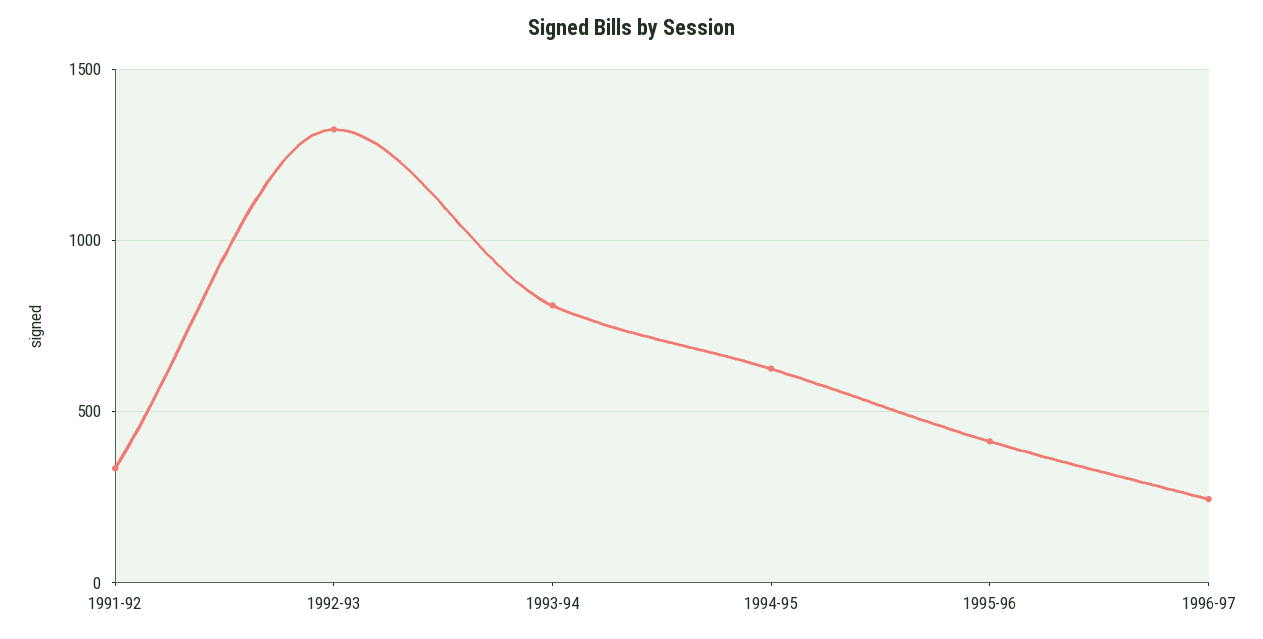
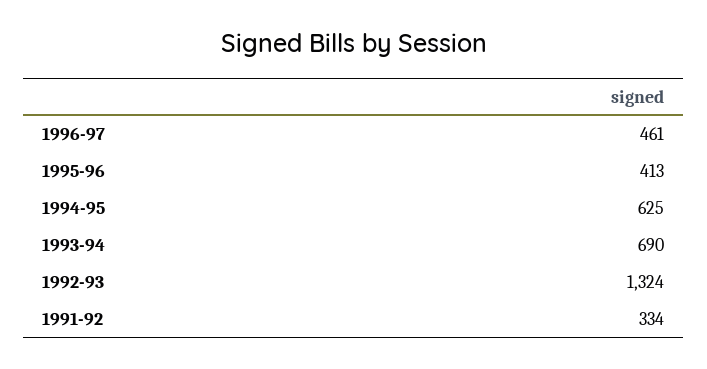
  {
    "1991-92": 334,
    "1992-93": 1324,
-   "1993-94": 800,
+   "1993-94": 690,
    "1994-95": 625,
    "1995-96": 413,
-   "1996-97": 250
+   "1996-97": 461
  }

